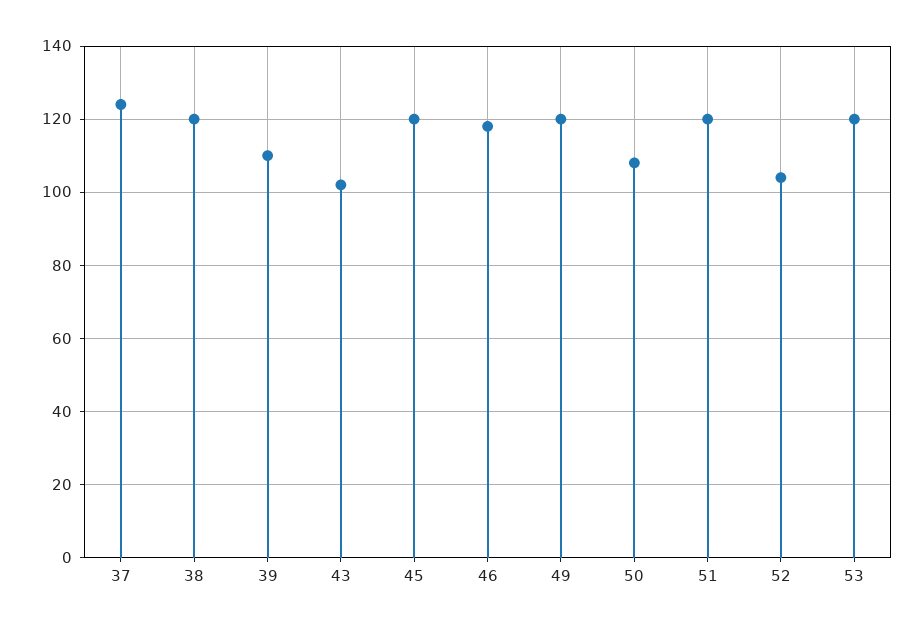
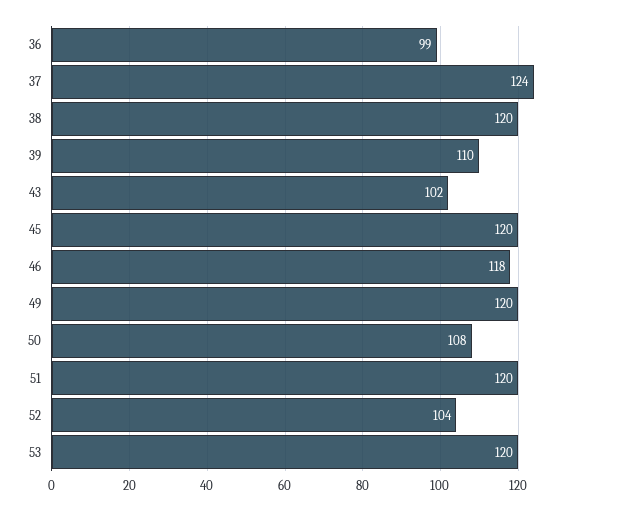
  {
    "37": 124,
    "38": 120,
    "39": 110,
    "43": 102,
    "45": 120,
    "46": 118,
    "49": 120,
    "50": 108,
    "51": 120,
    "52": 104,
-   "53": 120
+   "53": 120,
+   "36": 99
  }

